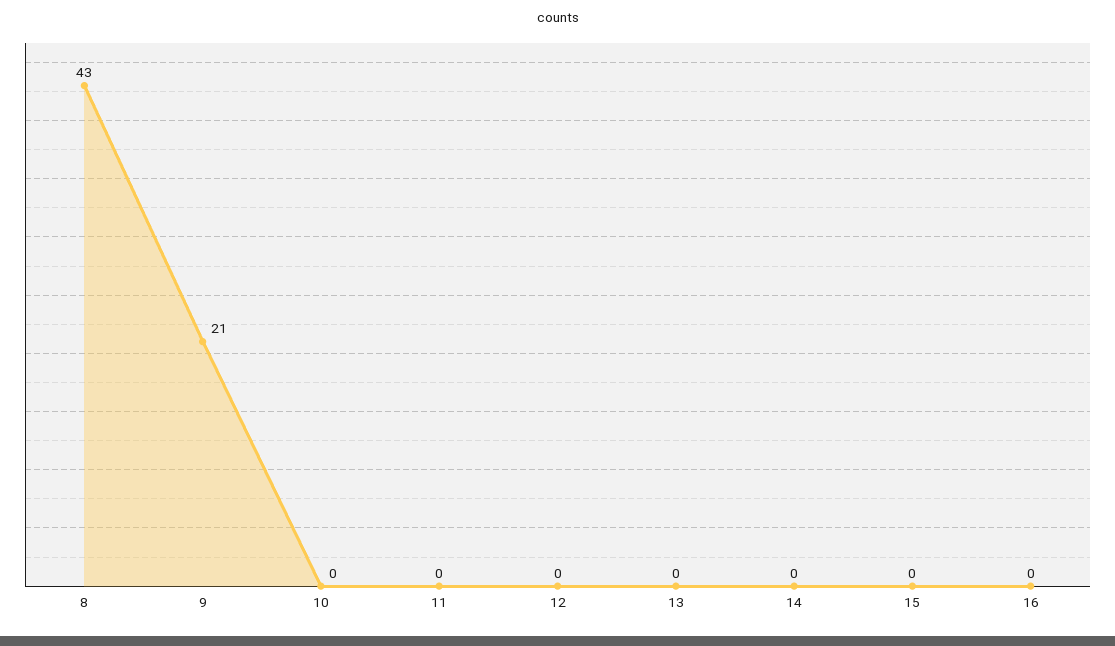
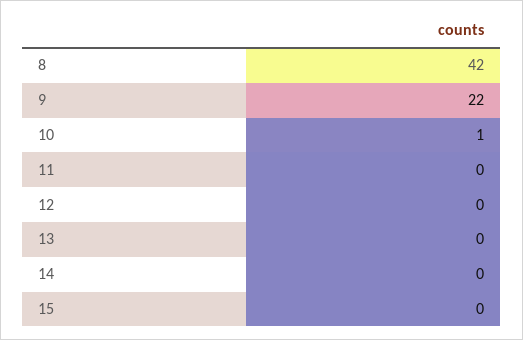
  {
-   "8": 43,
+   "8": 42,
-   "9": 21,
+   "9": 22,
-   "10": 0,
+   "10": 1,
    "11": 0,
    "12": 0,
    "13": 0,
    "14": 0,
-   "15": 0,
+   "15": 0
-   "16": 0
  }

